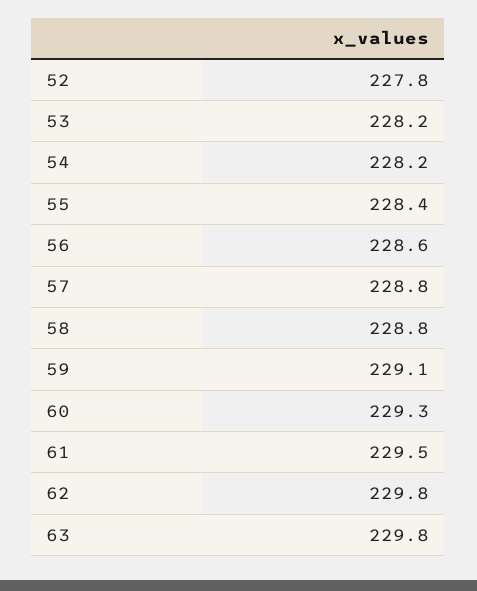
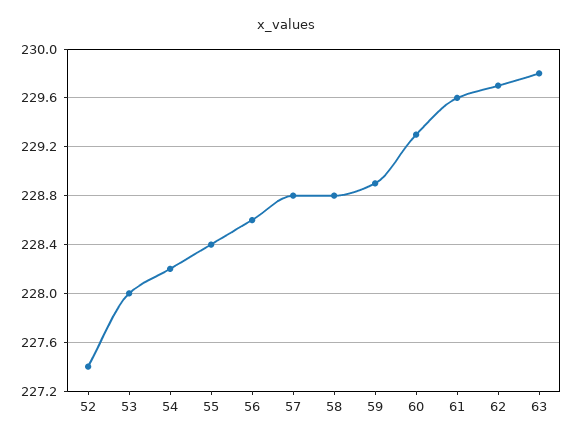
  {
-   "52": 227.8,
+   "52": 227.4,
-   "53": 228.2,
+   "53": 228,
    "54": 228.2,
    "55": 228.4,
    "56": 228.6,
    "57": 228.8,
    "58": 228.8,
-   "59": 229.1,
+   "59": 228.9,
    "60": 229.3,
-   "61": 229.5,
+   "61": 229.6,
-   "62": 229.8,
+   "62": 229.7,
    "63": 229.8
  }

